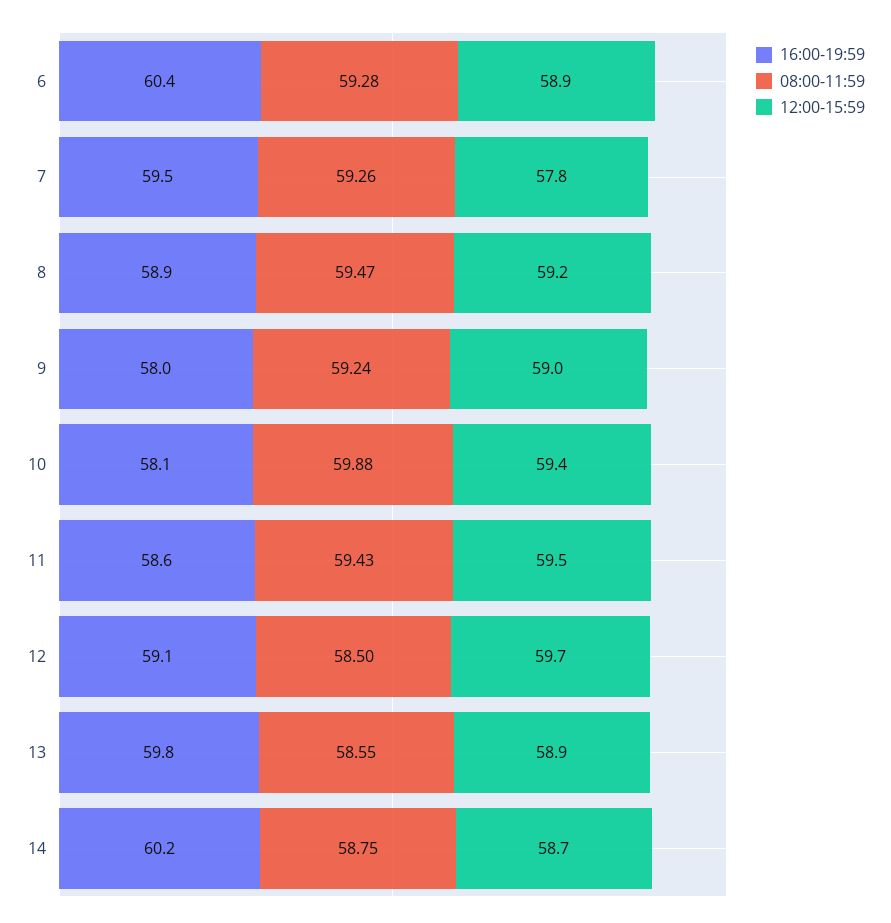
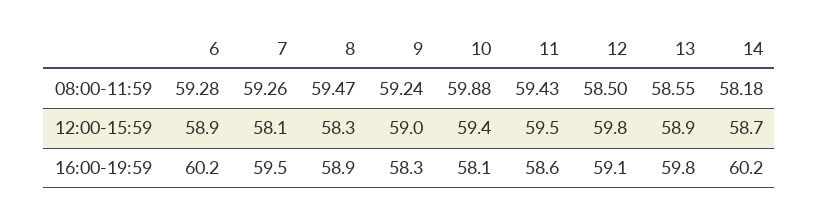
  {
    "16:00-19:59": {
-     "6": 60.4,
+     "6": 60.2,
      "7": 59.5,
      "8": 58.9,
-     "9": 58,
+     "9": 58.3,
      "10": 58.1,
      "11": 58.6,
      "12": 59.1,
      "13": 59.8,
      "14": 60.2
    },
    "08:00-11:59": {
      "6": 59.28,
      "7": 59.26,
      "8": 59.47,
      "9": 59.24,
      "10": 59.88,
      "11": 59.43,
      "12": 58.5,
      "13": 58.55,
-     "14": 58.75
+     "14": 58.18
    },
    "12:00-15:59": {
      "6": 58.9,
-     "7": 57.8,
+     "7": 58.1,
-     "8": 59.2,
+     "8": 58.3,
      "9": 59,
      "10": 59.4,
      "11": 59.5,
-     "12": 59.7,
+     "12": 59.8,
      "13": 58.9,
      "14": 58.7
    }
  }

